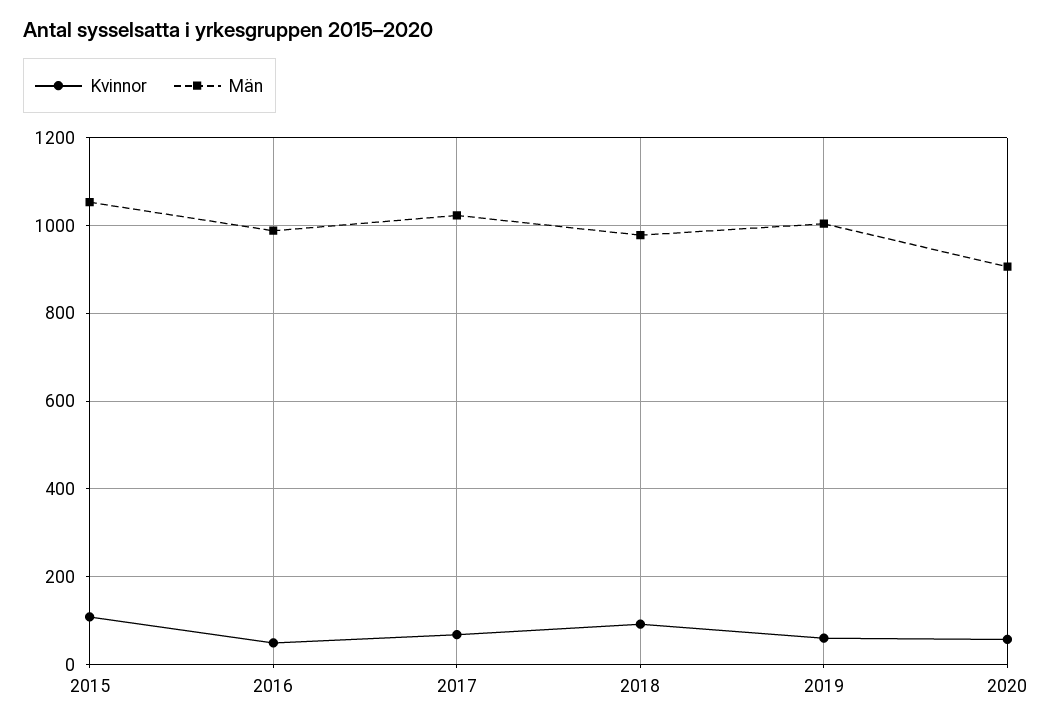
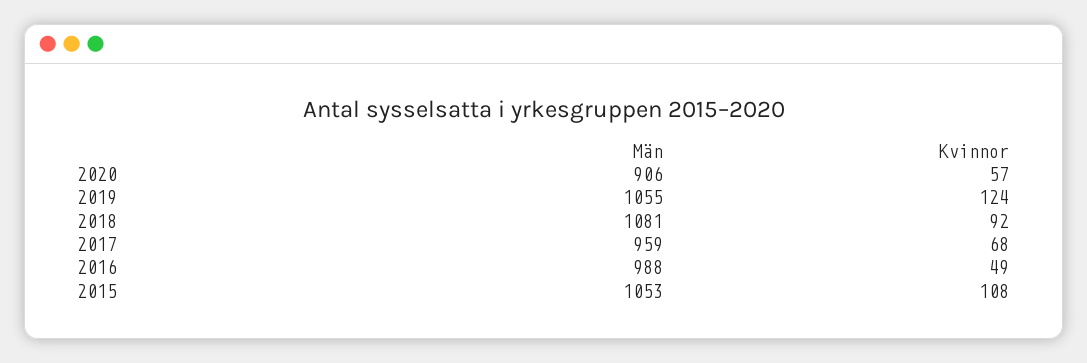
  {
    "Kvinnor": {
      "2015": 108,
      "2016": 49,
      "2017": 68,
      "2018": 92,
-     "2019": 60,
+     "2019": 124,
      "2020": 57
    },
    "Män": {
      "2015": 1053,
      "2016": 988,
-     "2017": 1020,
+     "2017": 959,
-     "2018": 980,
+     "2018": 1081,
-     "2019": 1000,
+     "2019": 1055,
      "2020": 906
    }
  }

